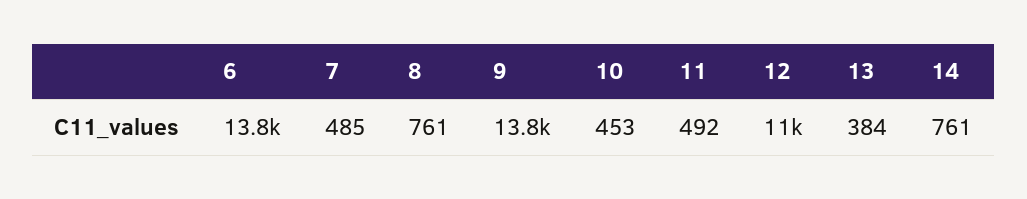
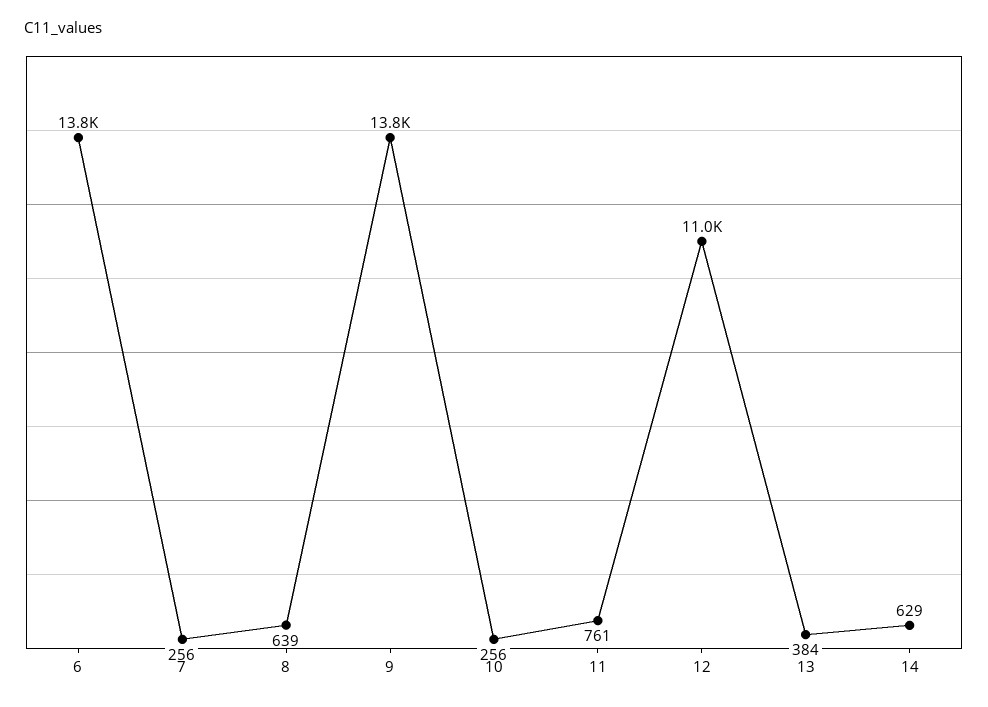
  {
    "6": 13800,
-   "7": 485,
+   "7": 256,
-   "8": 761,
+   "8": 639,
    "9": 13800,
-   "10": 453,
+   "10": 256,
-   "11": 492,
+   "11": 761,
    "12": 11000,
    "13": 384,
-   "14": 761
+   "14": 629
  }

